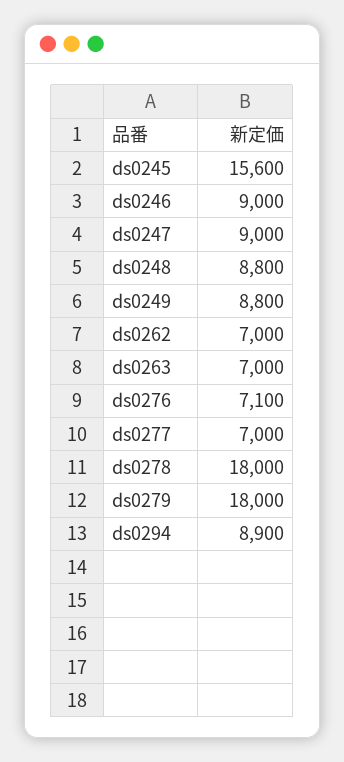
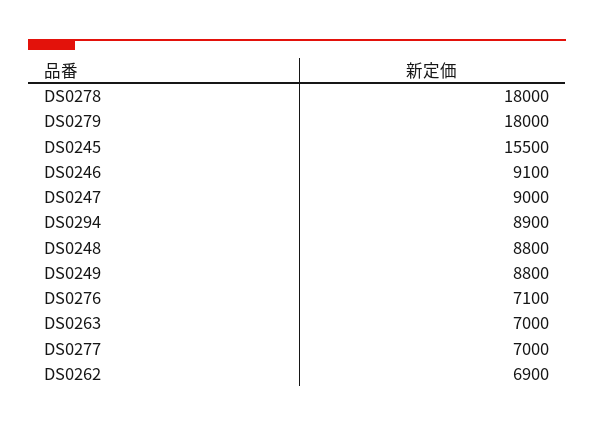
  {
-   "ds0245": 15600,
+   "ds0245": 15500,
-   "ds0246": 9000,
+   "ds0246": 9100,
    "ds0247": 9000,
    "ds0248": 8800,
    "ds0249": 8800,
-   "ds0262": 7000,
+   "ds0262": 6900,
    "ds0263": 7000,
    "ds0276": 7100,
    "ds0277": 7000,
    "ds0278": 18000,
    "ds0279": 18000,
    "ds0294": 8900
  }

